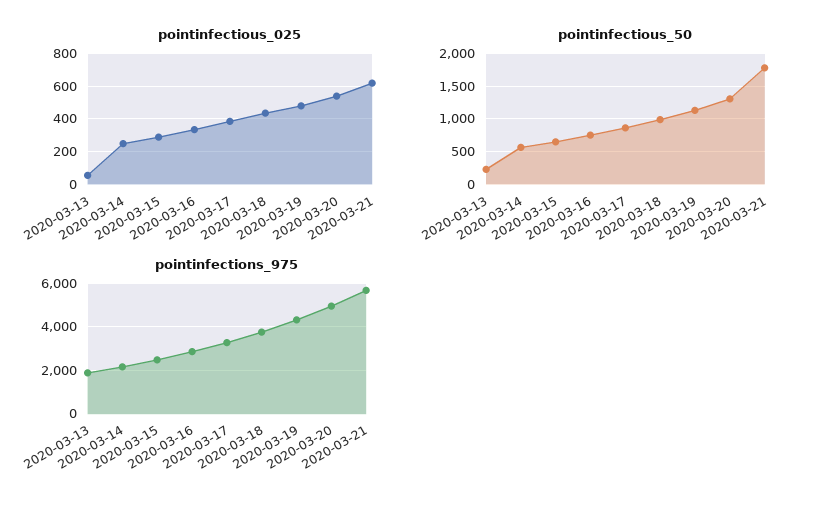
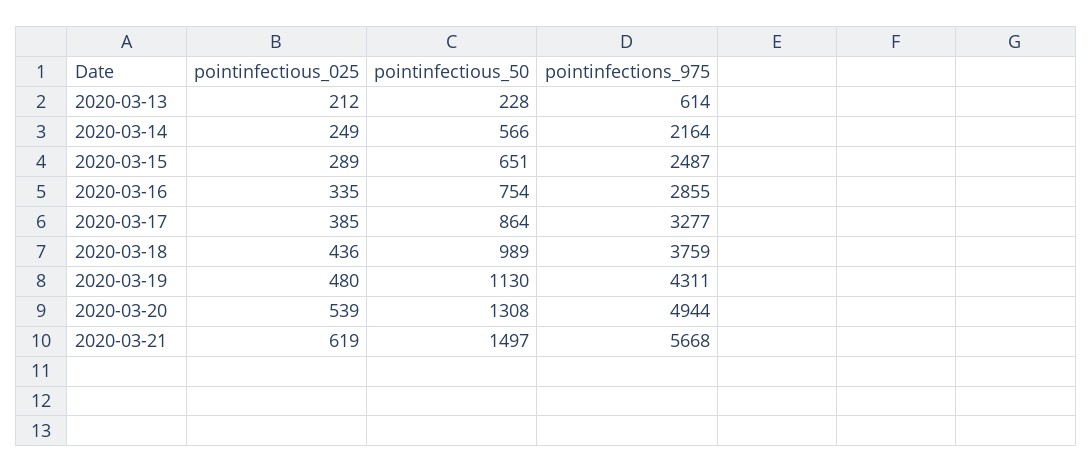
  {
    "pointinfectious_025": {
-     "2020-03-13": 50,
+     "2020-03-13": 212,
      "2020-03-14": 249,
      "2020-03-15": 289,
      "2020-03-16": 335,
      "2020-03-17": 385,
      "2020-03-18": 436,
      "2020-03-19": 480,
      "2020-03-20": 539,
      "2020-03-21": 619
    },
    "pointinfectious_50": {
      "2020-03-13": 228,
      "2020-03-14": 566,
      "2020-03-15": 651,
      "2020-03-16": 754,
      "2020-03-17": 864,
      "2020-03-18": 989,
      "2020-03-19": 1130,
      "2020-03-20": 1308,
-     "2020-03-21": 1800
+     "2020-03-21": 1497
    },
    "pointinfections_975": {
-     "2020-03-13": 2000,
+     "2020-03-13": 614,
      "2020-03-14": 2164,
      "2020-03-15": 2487,
      "2020-03-16": 2855,
      "2020-03-17": 3277,
      "2020-03-18": 3759,
      "2020-03-19": 4311,
      "2020-03-20": 4944,
      "2020-03-21": 5668
    }
  }

